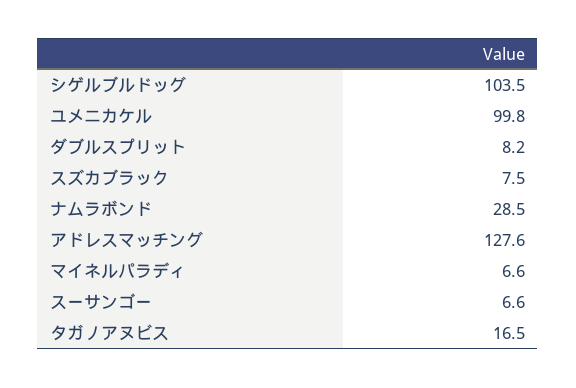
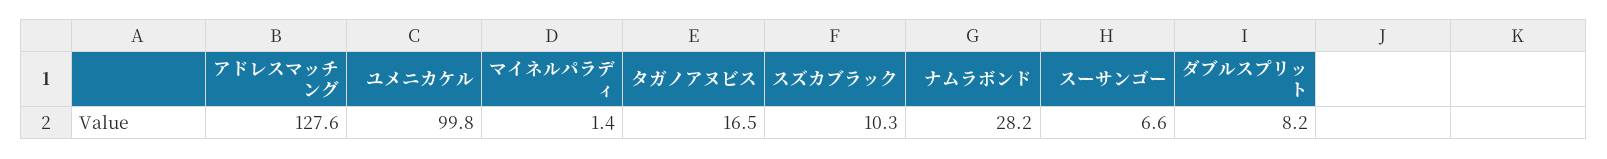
  {
-   "シゲルブルドッグ": 103.5,
    "ユメニカケル": 99.8,
    "ダブルスプリット": 8.2,
-   "スズカブラック": 7.5,
+   "スズカブラック": 10.3,
-   "ナムラボンド": 28.5,
+   "ナムラボンド": 28.2,
    "アドレスマッチング": 127.6,
-   "マイネルパラディ": 6.6,
+   "マイネルパラディ": 1.4,
    "スーサンゴー": 6.6,
    "タガノアヌビス": 16.5
  }

